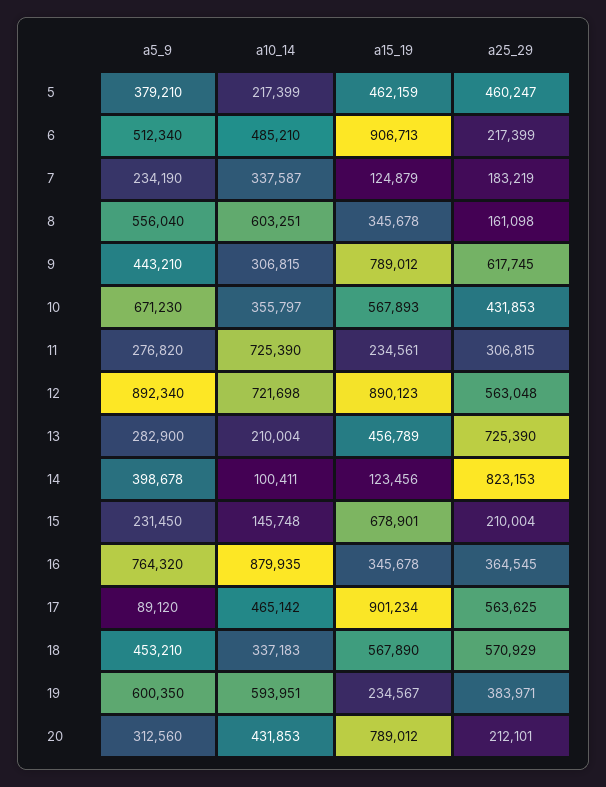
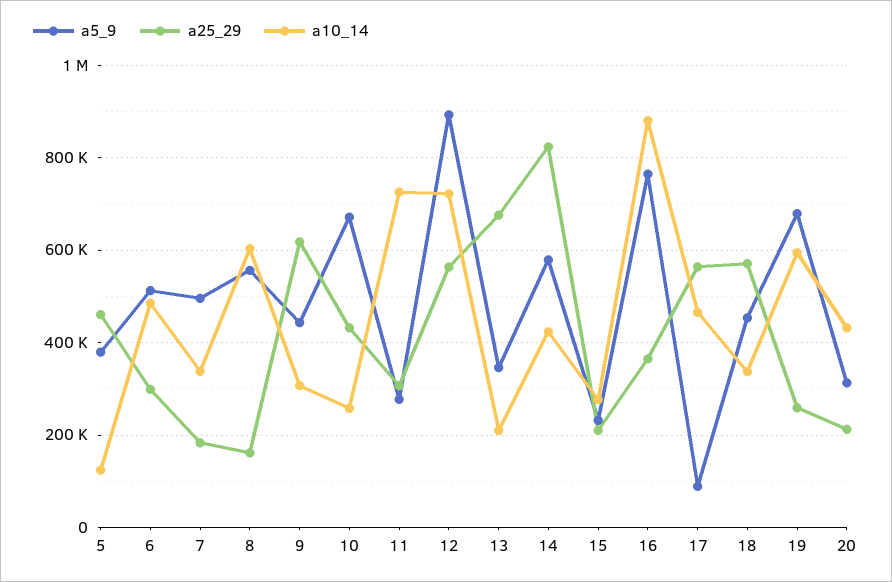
  {
    "a5_9": {
      "5": 379210,
      "6": 512340,
-     "7": 234190,
+     "7": 500000,
      "8": 556040,
      "9": 443210,
      "10": 671230,
      "11": 276820,
      "12": 892340,
-     "13": 282900,
+     "13": 340000,
-     "14": 398678,
+     "14": 580000,
      "15": 231450,
      "16": 764320,
      "17": 89120,
      "18": 453210,
-     "19": 600350,
+     "19": 680000,
      "20": 312560
    },
    "a10_14": {
-     "5": 217399,
+     "5": 120000,
      "6": 485210,
      "7": 337587,
      "8": 603251,
      "9": 306815,
-     "10": 355797,
+     "10": 260000,
      "11": 725390,
      "12": 721698,
      "13": 210004,
-     "14": 100411,
+     "14": 420000,
-     "15": 145748,
+     "15": 280000,
      "16": 879935,
      "17": 465142,
      "18": 337183,
      "19": 593951,
      "20": 431853
    },
-   "a15_19": {
-     "5": 462159,
-     "6": 906713,
-     "7": 124879,
-     "8": 345678,
-     "9": 789012,
-     "10": 567893,
-     "11": 234561,
-     "12": 890123,
-     "13": 456789,
-     "14": 123456,
-     "15": 678901,
-     "16": 345678,
-     "17": 901234,
-     "18": 567890,
-     "19": 234567,
-     "20": 789012
-   },
    "a25_29": {
      "5": 460247,
-     "6": 217399,
+     "6": 300000,
      "7": 183219,
      "8": 161098,
      "9": 617745,
      "10": 431853,
      "11": 306815,
      "12": 563048,
-     "13": 725390,
+     "13": 680000,
      "14": 823153,
      "15": 210004,
      "16": 364545,
      "17": 563625,
      "18": 570929,
-     "19": 383971,
+     "19": 260000,
      "20": 212101
    }
  }

